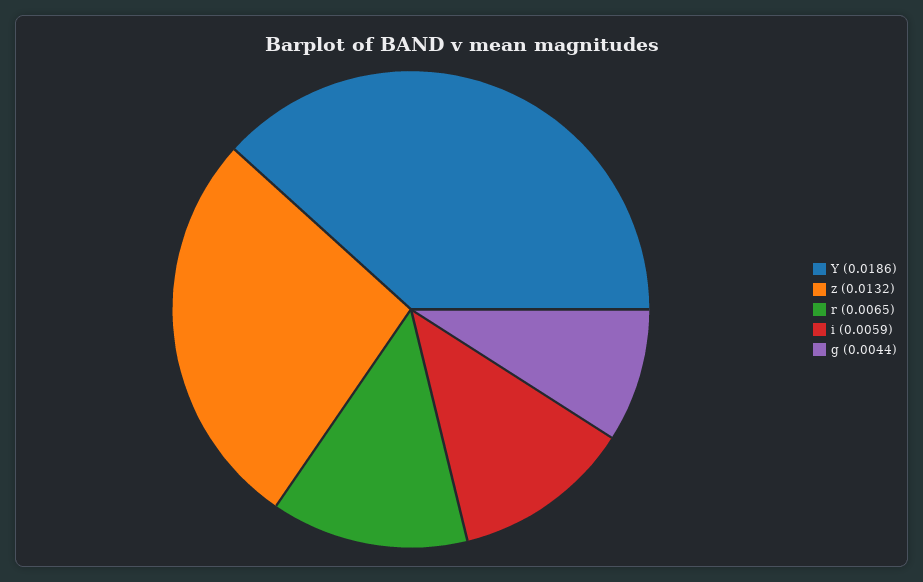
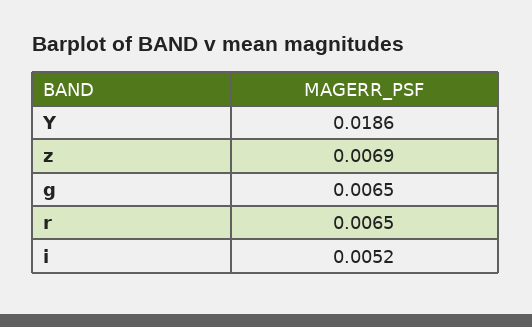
  {
    "Y": 0.0186,
-   "z": 0.0132,
+   "z": 0.0069,
    "r": 0.0065,
-   "i": 0.0059,
+   "i": 0.0052,
-   "g": 0.0044
+   "g": 0.0065
  }

